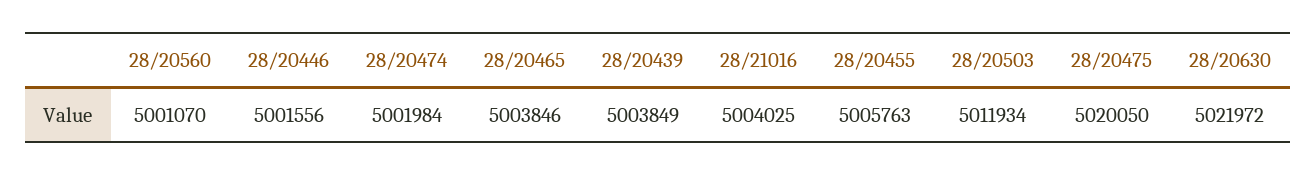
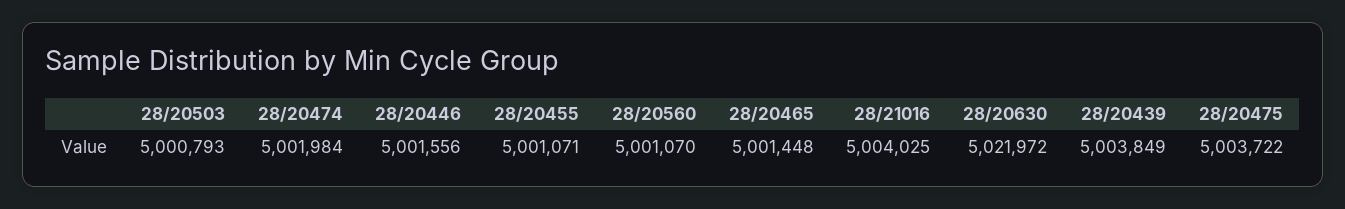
  {
    "28/20560": 5001070,
    "28/20446": 5001556,
    "28/20474": 5001984,
-   "28/20465": 5003846,
+   "28/20465": 5001448,
    "28/20439": 5003849,
    "28/21016": 5004025,
-   "28/20455": 5005763,
+   "28/20455": 5001071,
-   "28/20503": 5011934,
+   "28/20503": 5000793,
-   "28/20475": 5020050,
+   "28/20475": 5003722,
    "28/20630": 5021972
  }

